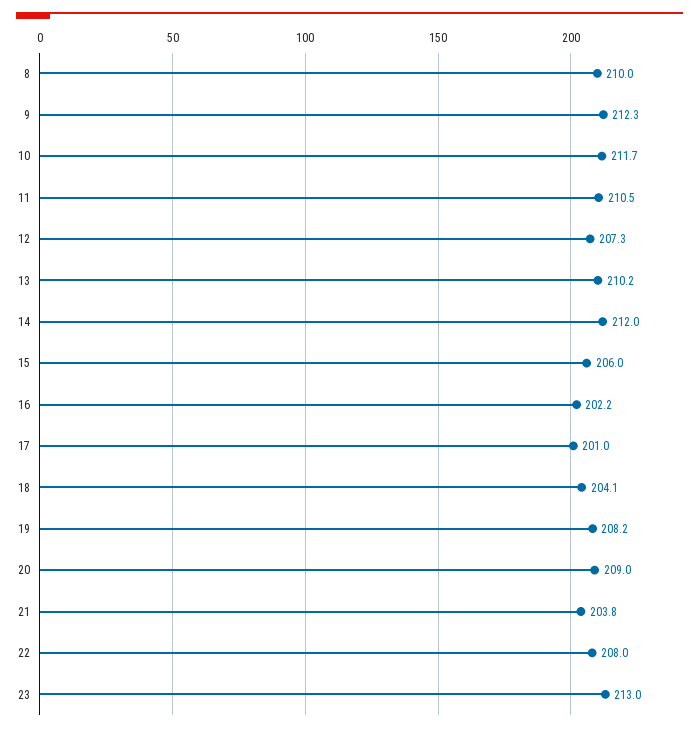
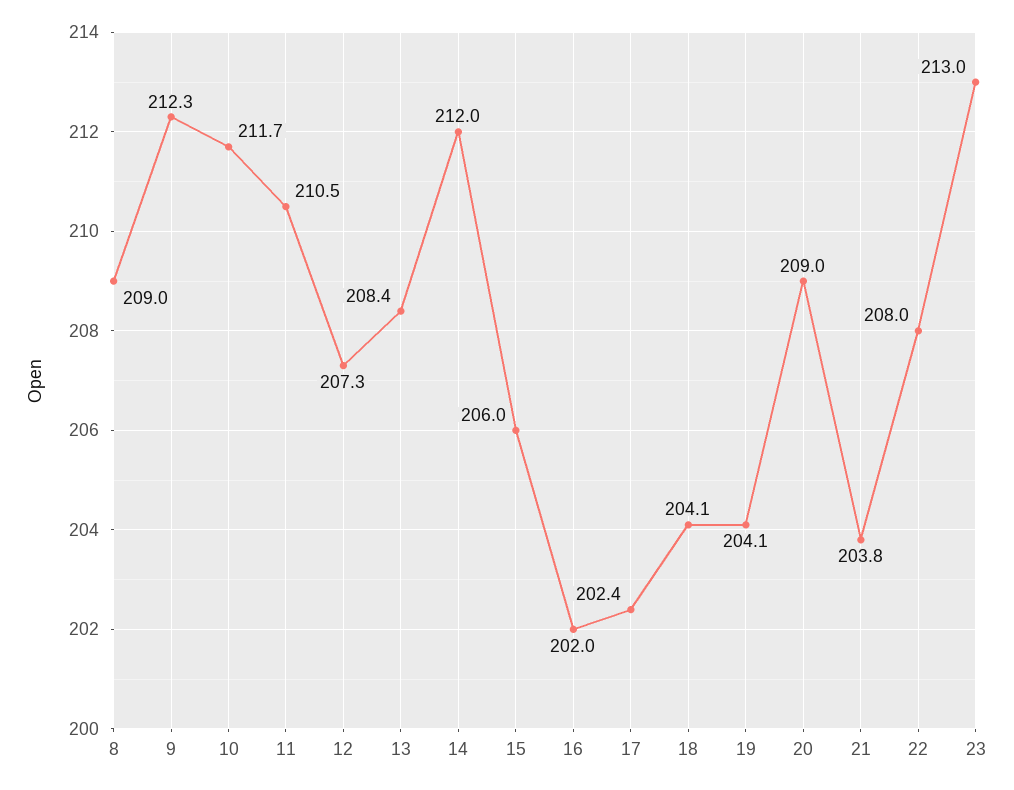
  {
-   "8": 210,
+   "8": 209,
    "9": 212.3,
    "10": 211.7,
    "11": 210.5,
    "12": 207.3,
-   "13": 210.2,
+   "13": 208.4,
    "14": 212,
    "15": 206,
-   "16": 202.2,
+   "16": 202,
-   "17": 201,
+   "17": 202.4,
    "18": 204.1,
-   "19": 208.2,
+   "19": 204.1,
    "20": 209,
    "21": 203.8,
    "22": 208,
    "23": 213
  }

